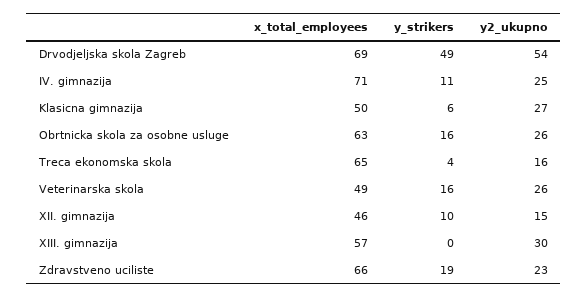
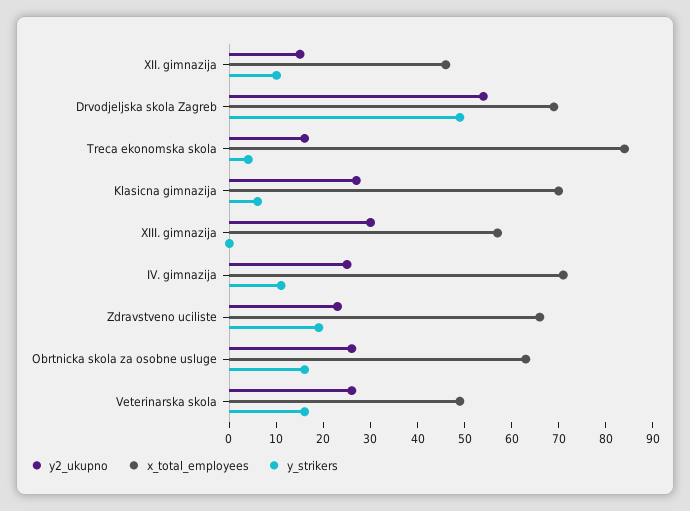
  {
    "x_total_employees": {
      "Drvodjeljska skola Zagreb": 69,
      "IV. gimnazija": 71,
-     "Klasicna gimnazija": 50,
+     "Klasicna gimnazija": 70,
      "Obrtnicka skola za osobne usluge": 63,
-     "Treca ekonomska skola": 65,
+     "Treca ekonomska skola": 85,
      "Veterinarska skola": 49,
      "XII. gimnazija": 46,
      "XIII. gimnazija": 57,
      "Zdravstveno uciliste": 66
    },
    "y_strikers": {
      "Drvodjeljska skola Zagreb": 49,
      "IV. gimnazija": 11,
      "Klasicna gimnazija": 6,
      "Obrtnicka skola za osobne usluge": 16,
      "Treca ekonomska skola": 4,
      "Veterinarska skola": 16,
      "XII. gimnazija": 10,
      "XIII. gimnazija": 0,
      "Zdravstveno uciliste": 19
    },
    "y2_ukupno": {
      "Drvodjeljska skola Zagreb": 54,
      "IV. gimnazija": 25,
      "Klasicna gimnazija": 27,
      "Obrtnicka skola za osobne usluge": 26,
      "Treca ekonomska skola": 16,
      "Veterinarska skola": 26,
      "XII. gimnazija": 15,
      "XIII. gimnazija": 30,
      "Zdravstveno uciliste": 23
    }
  }

